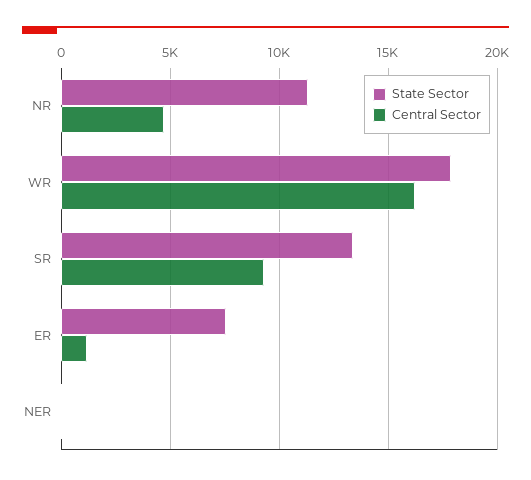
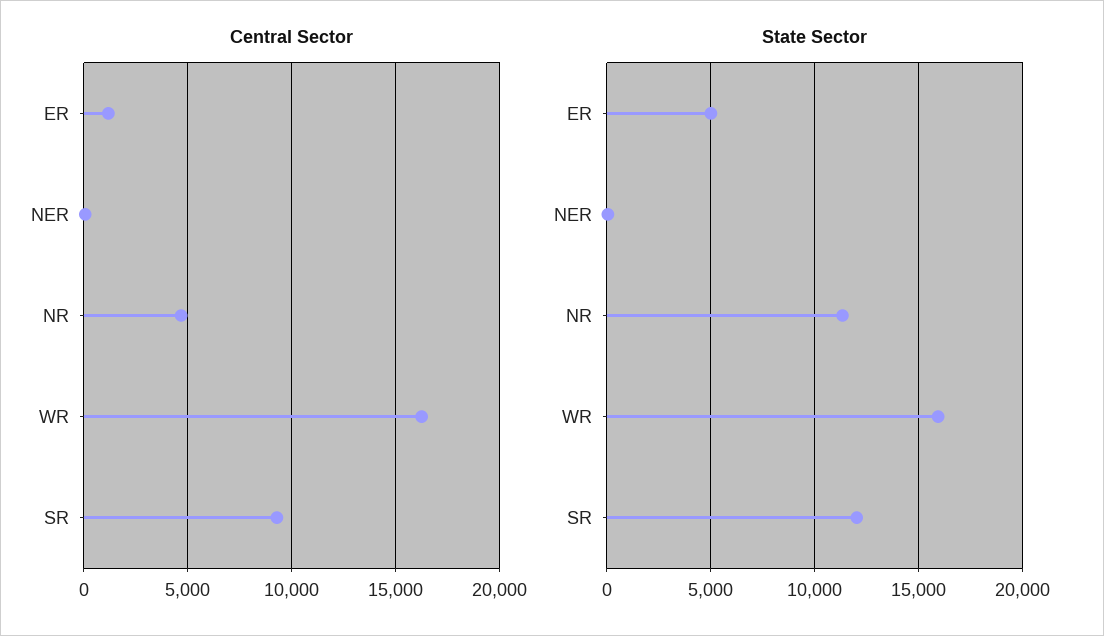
  {
    "State Sector": {
      "NR": 11500,
-     "WR": 18000,
+     "WR": 16000,
-     "SR": 13500,
+     "SR": 12000,
-     "ER": 7500,
+     "ER": 5000,
      "NER": 0
    },
    "Central Sector": {
      "NR": 4500,
      "WR": 16000,
      "SR": 9500,
      "ER": 1000,
      "NER": 0
    }
  }

